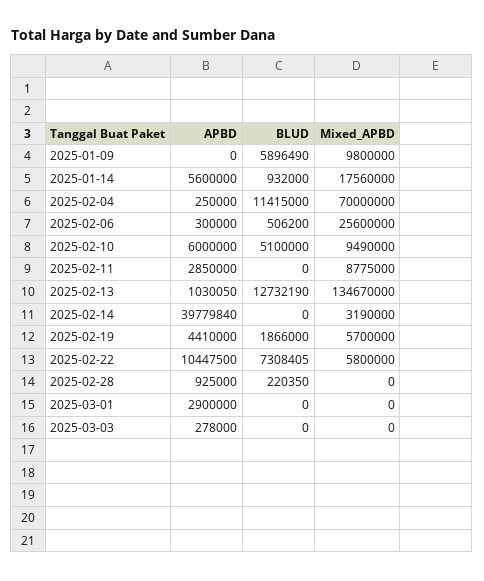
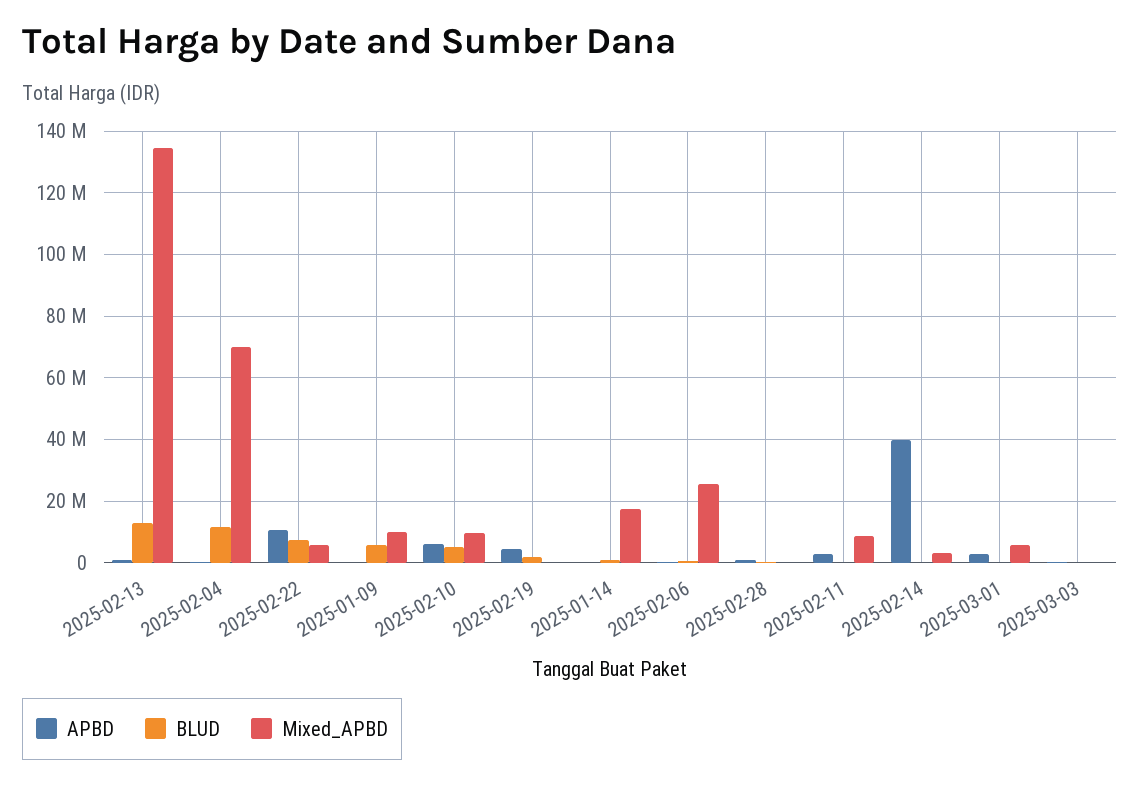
  {
    "APBD": {
      "2025-01-09": 0,
-     "2025-01-14": 5600000,
+     "2025-01-14": 0,
      "2025-02-04": 250000,
      "2025-02-06": 300000,
      "2025-02-10": 6000000,
      "2025-02-11": 2850000,
      "2025-02-13": 1030050,
      "2025-02-14": 39779840,
      "2025-02-19": 4410000,
      "2025-02-22": 10447500,
      "2025-02-28": 925000,
      "2025-03-01": 2900000,
      "2025-03-03": 278000
    },
    "BLUD": {
      "2025-01-09": 5896490,
      "2025-01-14": 932000,
      "2025-02-04": 11415000,
      "2025-02-06": 506200,
      "2025-02-10": 5100000,
      "2025-02-11": 0,
      "2025-02-13": 12732190,
      "2025-02-14": 0,
      "2025-02-19": 1866000,
      "2025-02-22": 7308405,
      "2025-02-28": 220350,
      "2025-03-01": 0,
      "2025-03-03": 0
    },
    "Mixed_APBD": {
      "2025-01-09": 9800000,
      "2025-01-14": 17560000,
      "2025-02-04": 70000000,
      "2025-02-06": 25600000,
      "2025-02-10": 9490000,
      "2025-02-11": 8775000,
      "2025-02-13": 134670000,
      "2025-02-14": 3190000,
-     "2025-02-19": 5700000,
+     "2025-02-19": 0,
      "2025-02-22": 5800000,
      "2025-02-28": 0,
-     "2025-03-01": 0,
+     "2025-03-01": 6000000,
      "2025-03-03": 0
    }
  }

